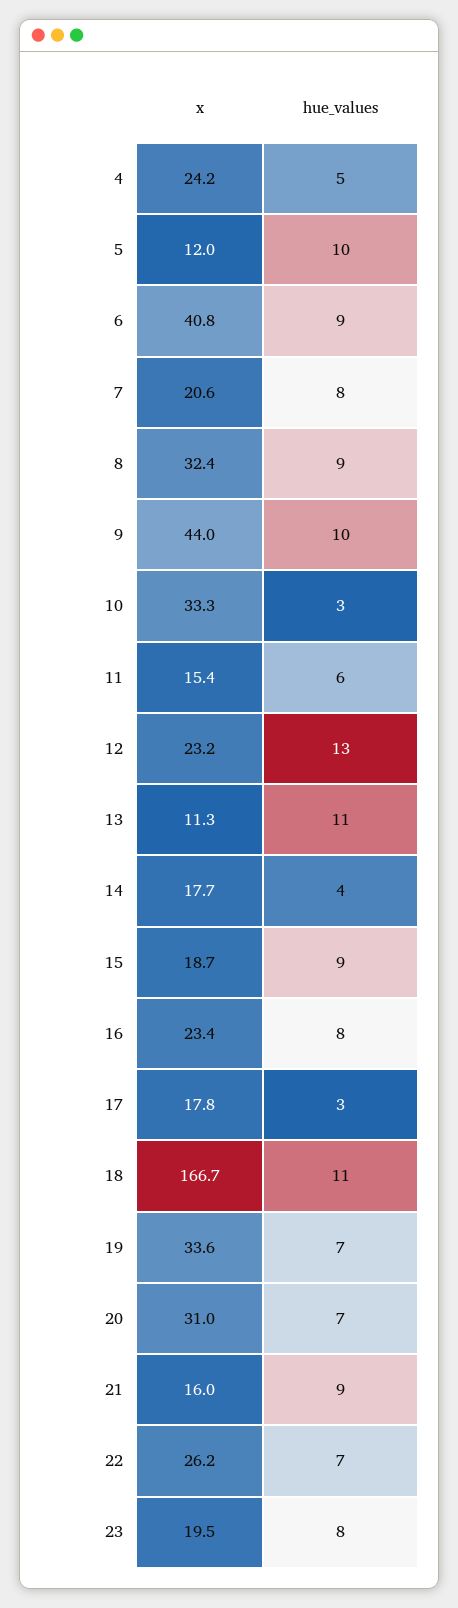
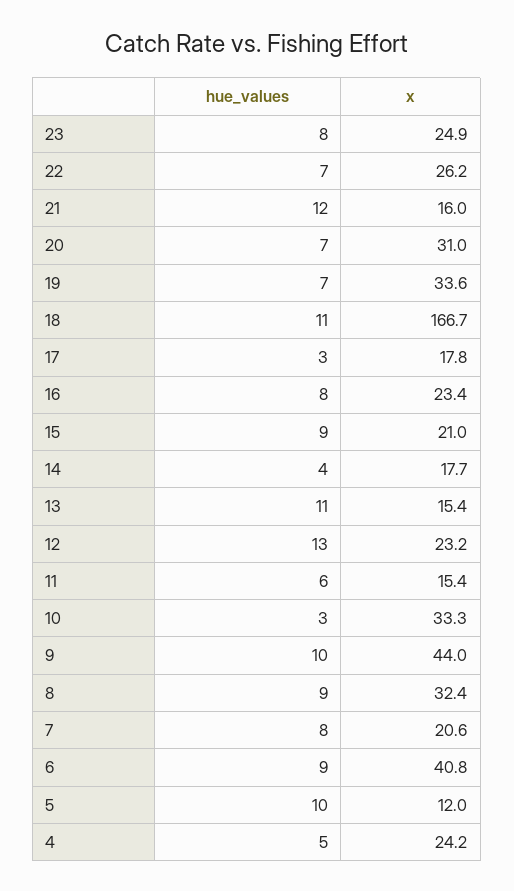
  {
    "x": {
      "4": 24.2,
      "5": 12,
      "6": 40.8,
      "7": 20.6,
      "8": 32.4,
      "9": 44,
      "10": 33.3,
      "11": 15.4,
      "12": 23.2,
-     "13": 11.3,
+     "13": 15.4,
      "14": 17.7,
-     "15": 18.7,
+     "15": 21,
      "16": 23.4,
      "17": 17.8,
      "18": 166.7,
      "19": 33.6,
      "20": 31,
      "21": 16,
      "22": 26.2,
-     "23": 19.5
+     "23": 24.9
    },
    "hue_values": {
      "4": 5,
      "5": 10,
      "6": 9,
      "7": 8,
      "8": 9,
      "9": 10,
      "10": 3,
      "11": 6,
      "12": 13,
      "13": 11,
      "14": 4,
      "15": 9,
      "16": 8,
      "17": 3,
      "18": 11,
      "19": 7,
      "20": 7,
-     "21": 9,
+     "21": 12,
      "22": 7,
      "23": 8
    }
  }

